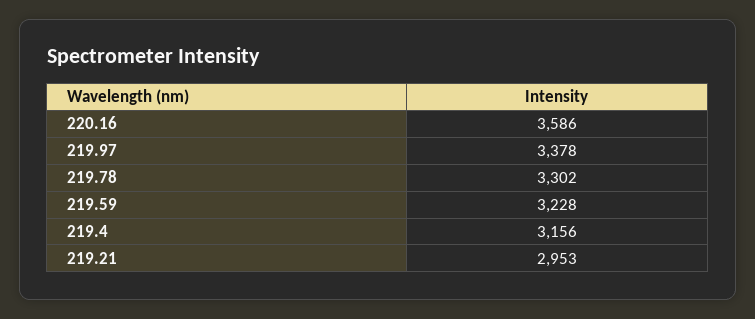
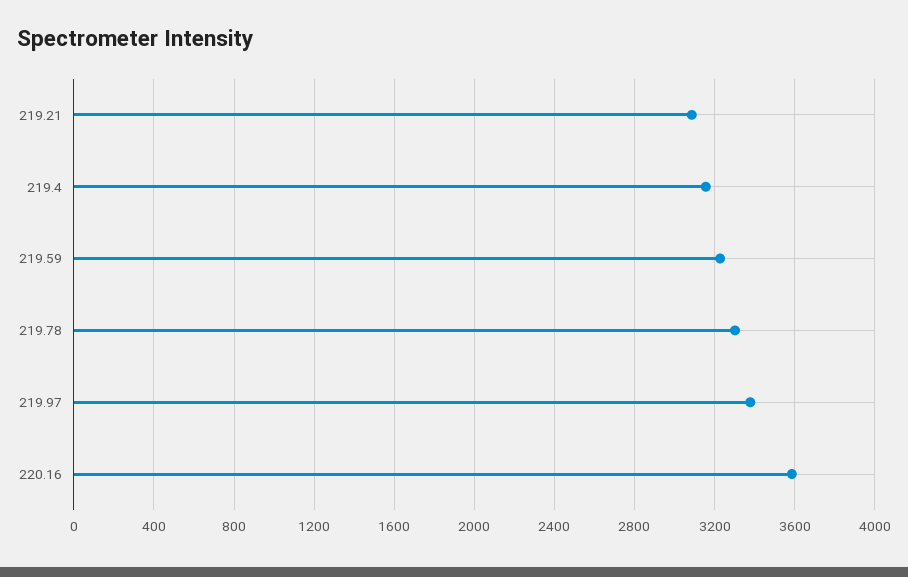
  {
    "220.16": 3586,
    "219.97": 3378,
    "219.78": 3302,
    "219.59": 3228,
    "219.4": 3156,
-   "219.21": 2953
+   "219.21": 3100
  }

